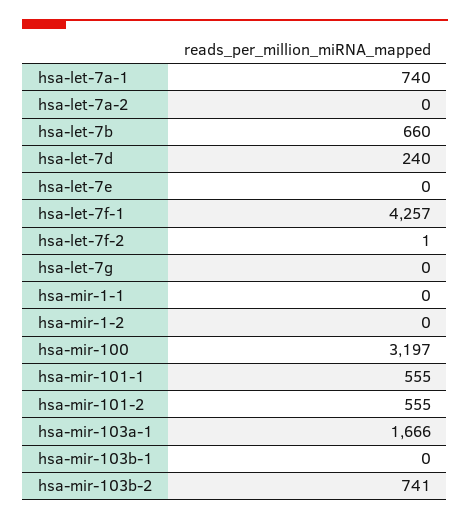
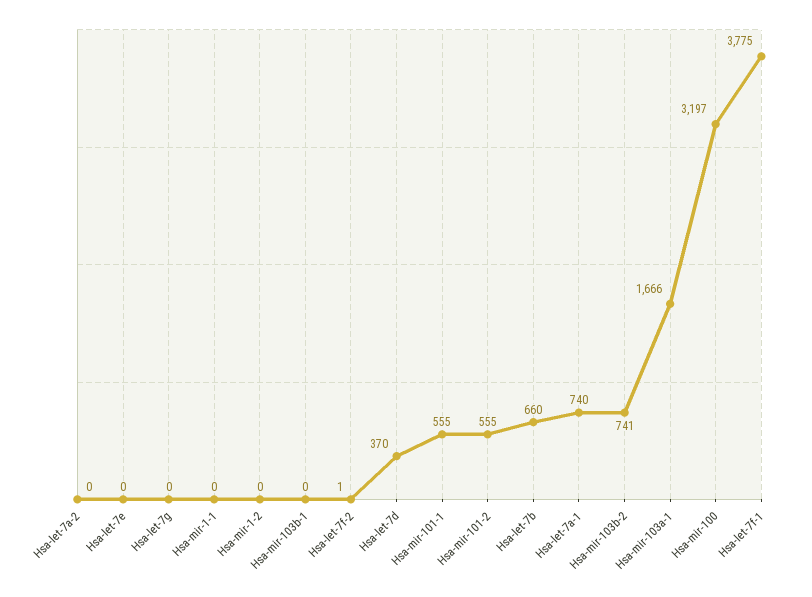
  {
    "hsa-let-7a-1": 740,
    "hsa-let-7a-2": 0,
    "hsa-let-7b": 660,
-   "hsa-let-7d": 240,
+   "hsa-let-7d": 370,
    "hsa-let-7e": 0,
-   "hsa-let-7f-1": 4257,
+   "hsa-let-7f-1": 3775,
    "hsa-let-7f-2": 1,
    "hsa-let-7g": 0,
    "hsa-mir-1-1": 0,
    "hsa-mir-1-2": 0,
    "hsa-mir-100": 3197,
    "hsa-mir-101-1": 555,
    "hsa-mir-101-2": 555,
    "hsa-mir-103a-1": 1666,
    "hsa-mir-103b-1": 0,
    "hsa-mir-103b-2": 741
  }

